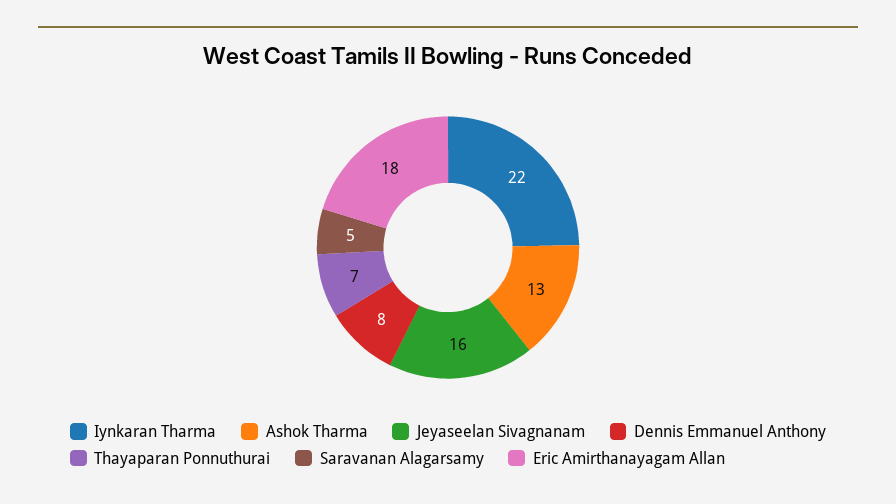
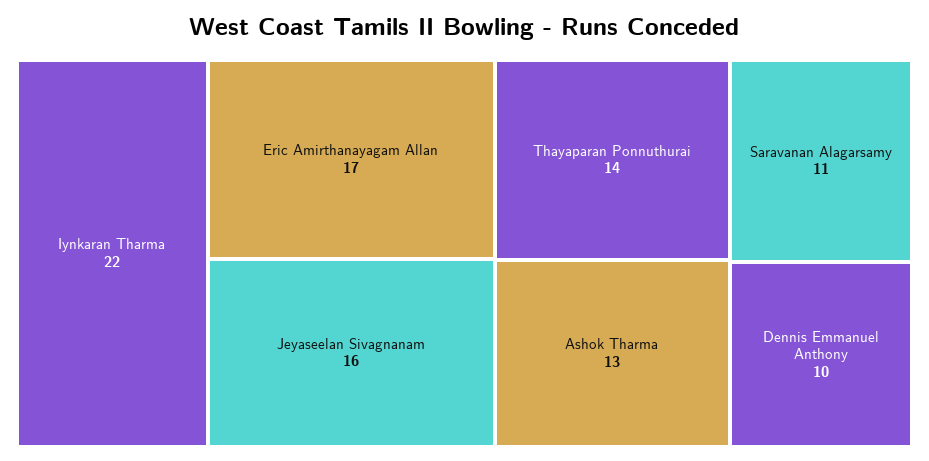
  {
    "Iynkaran Tharma": 22,
    "Ashok Tharma": 13,
    "Jeyaseelan Sivagnanam": 16,
-   "Dennis Emmanuel Anthony": 8,
+   "Dennis Emmanuel Anthony": 10,
-   "Thayaparan Ponnuthurai": 7,
+   "Thayaparan Ponnuthurai": 14,
-   "Saravanan Alagarsamy": 5,
+   "Saravanan Alagarsamy": 11,
-   "Eric Amirthanayagam Allan": 18
+   "Eric Amirthanayagam Allan": 17
  }

